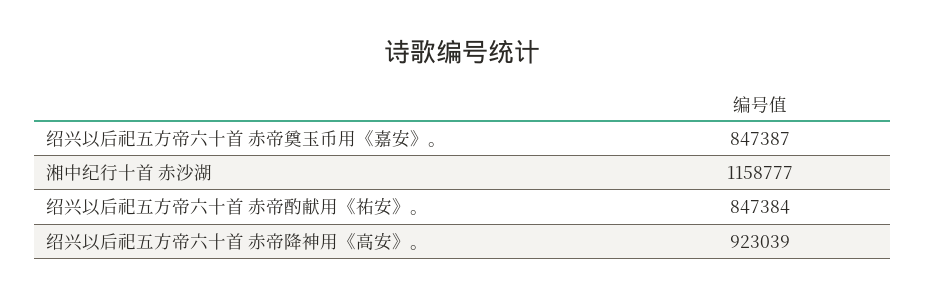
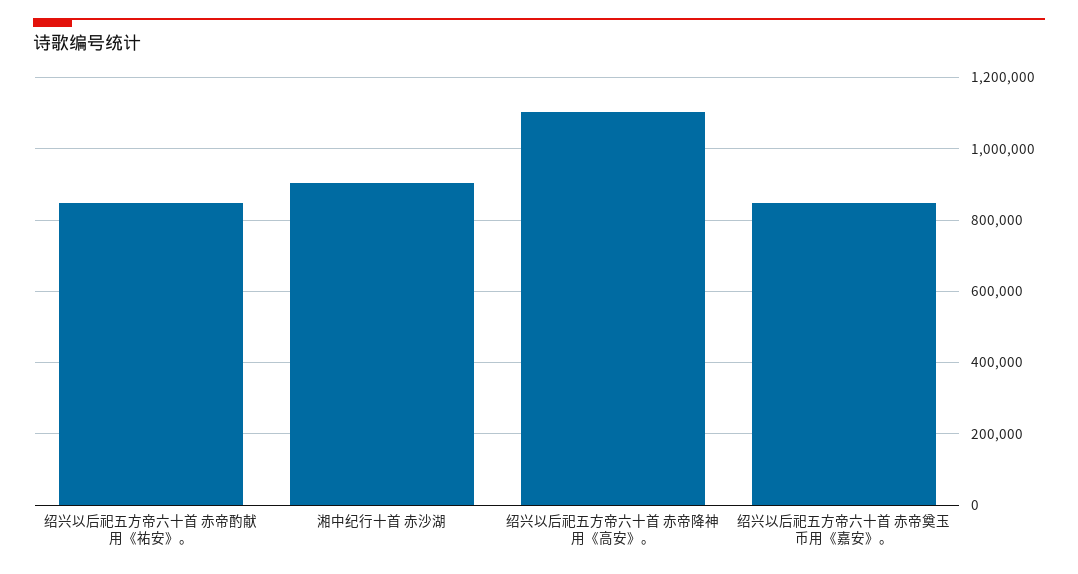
  {
    "绍兴以后祀五方帝六十首 赤帝奠玉币用《嘉安》。": 847387,
-   "湘中纪行十首 赤沙湖": 1158777,
+   "湘中纪行十首 赤沙湖": 900000,
    "绍兴以后祀五方帝六十首 赤帝酌献用《祐安》。": 847384,
-   "绍兴以后祀五方帝六十首 赤帝降神用《高安》。": 923039
+   "绍兴以后祀五方帝六十首 赤帝降神用《高安》。": 1100000
  }

